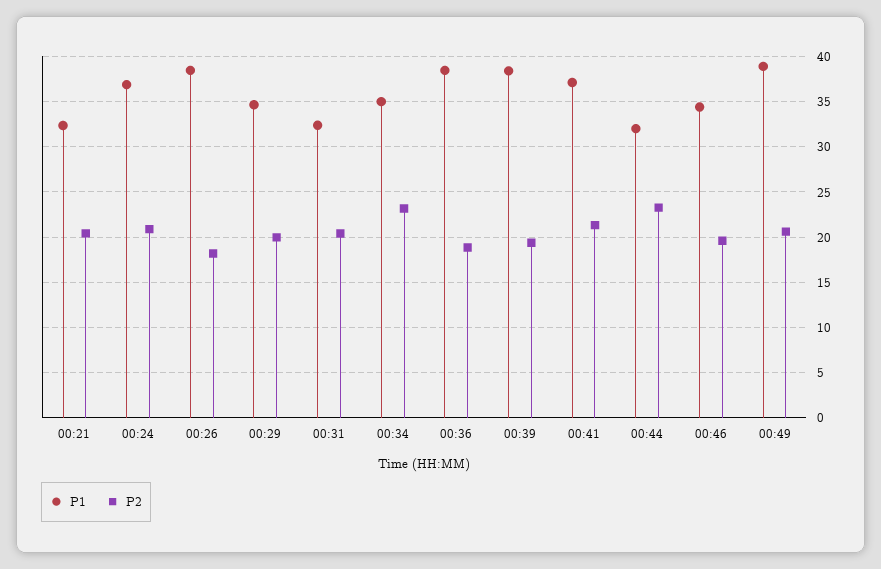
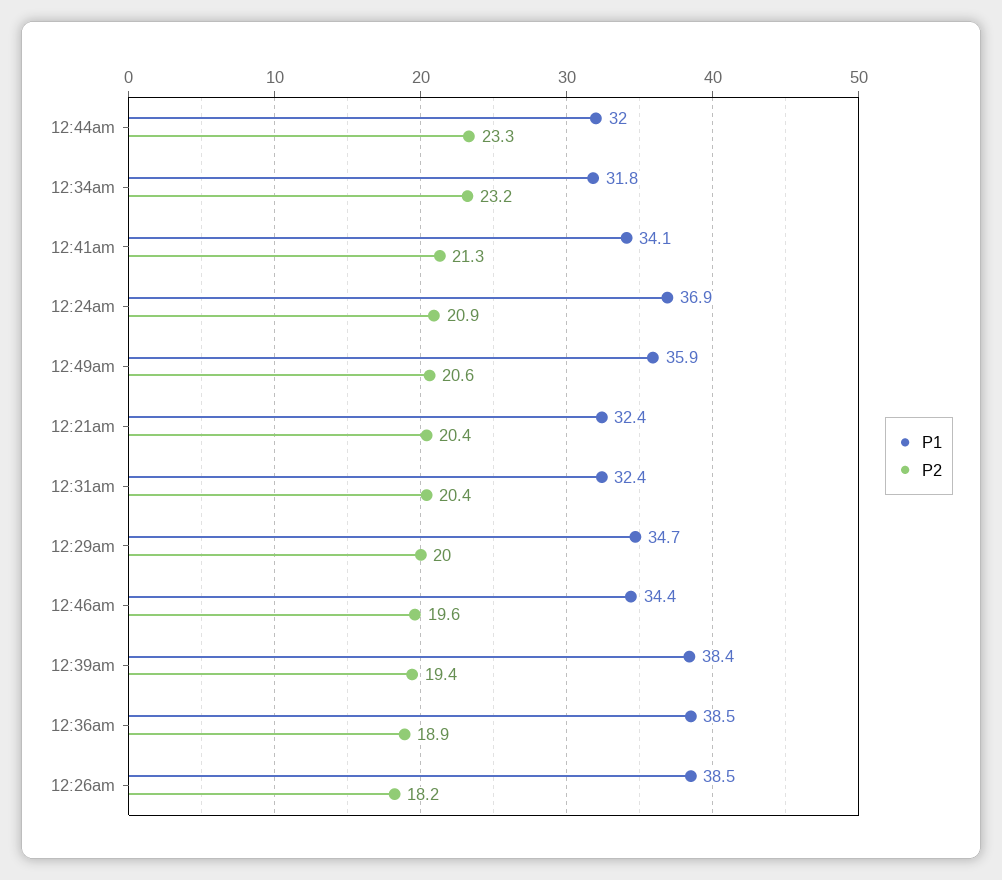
  {
    "P1": {
      "00:21": 32.4,
      "00:24": 36.9,
      "00:26": 38.5,
      "00:29": 34.7,
      "00:31": 32.4,
-     "00:34": 35,
+     "00:34": 31.8,
      "00:36": 38.5,
      "00:39": 38.4,
-     "00:41": 37,
+     "00:41": 34.1,
      "00:44": 32,
      "00:46": 34.4,
-     "00:49": 39
+     "00:49": 35.9
    },
    "P2": {
      "00:21": 20.4,
      "00:24": 20.9,
      "00:26": 18.2,
      "00:29": 20,
      "00:31": 20.4,
      "00:34": 23.2,
      "00:36": 18.9,
      "00:39": 19.4,
      "00:41": 21.3,
      "00:44": 23.3,
      "00:46": 19.6,
      "00:49": 20.6
    }
  }

